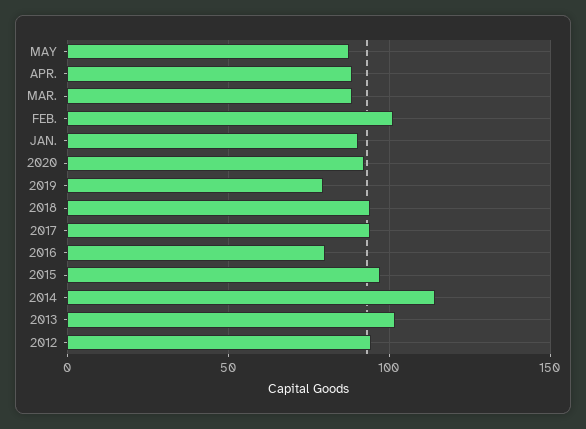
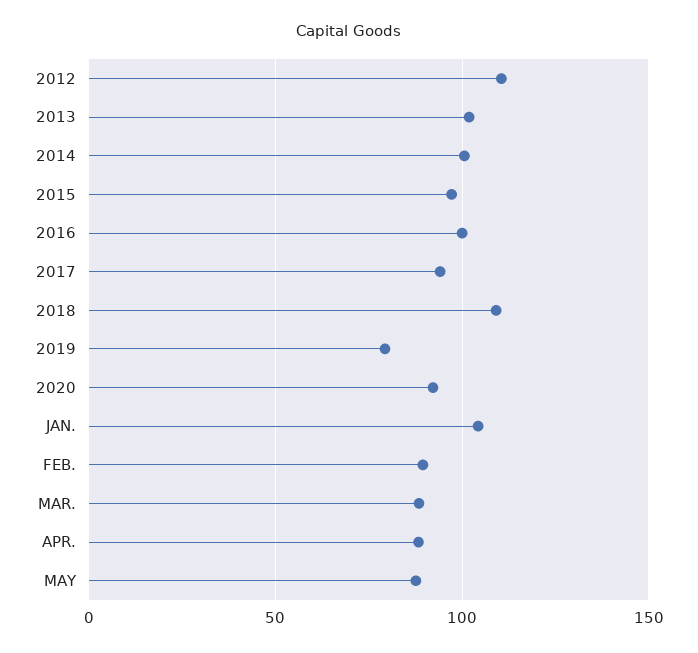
  {
    "MAY": 90,
    "APR.": 90,
    "MAR.": 90,
-   "FEB.": 100,
+   "FEB.": 90,
-   "JAN.": 90,
+   "JAN.": 105,
    "2020": 90,
    "2019": 80,
-   "2018": 95,
+   "2018": 110,
    "2017": 95,
-   "2016": 80,
+   "2016": 100,
    "2015": 95,
-   "2014": 115,
+   "2014": 100,
    "2013": 100,
-   "2012": 95
+   "2012": 110
  }

